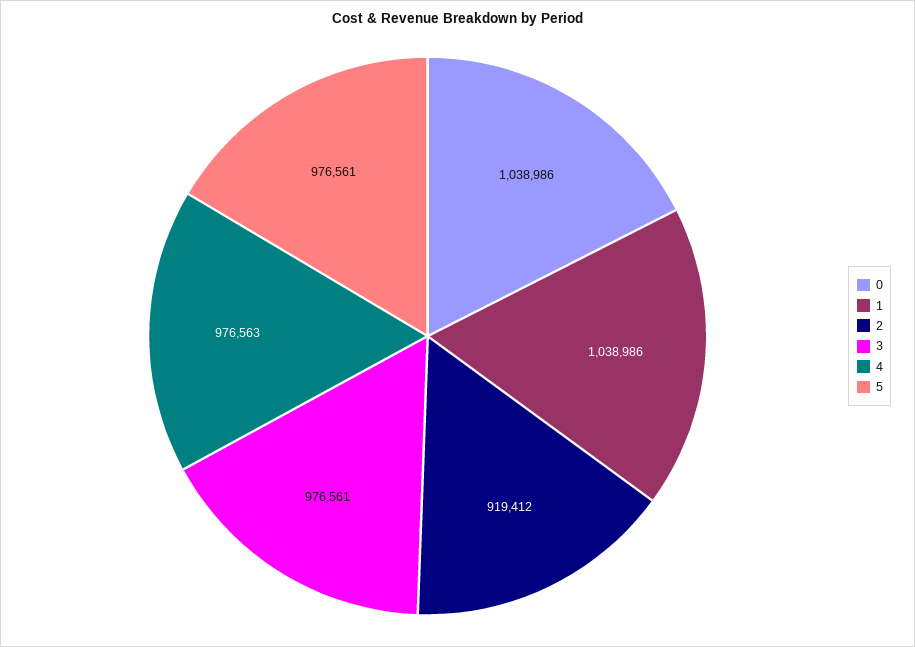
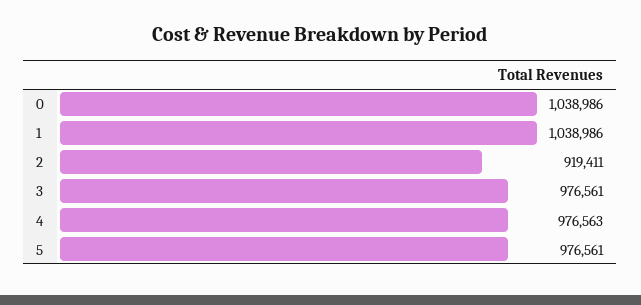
  {
    "0": 1038986,
    "1": 1038986,
-   "2": 919412,
+   "2": 919411,
    "3": 976561,
    "4": 976563,
    "5": 976561
  }

